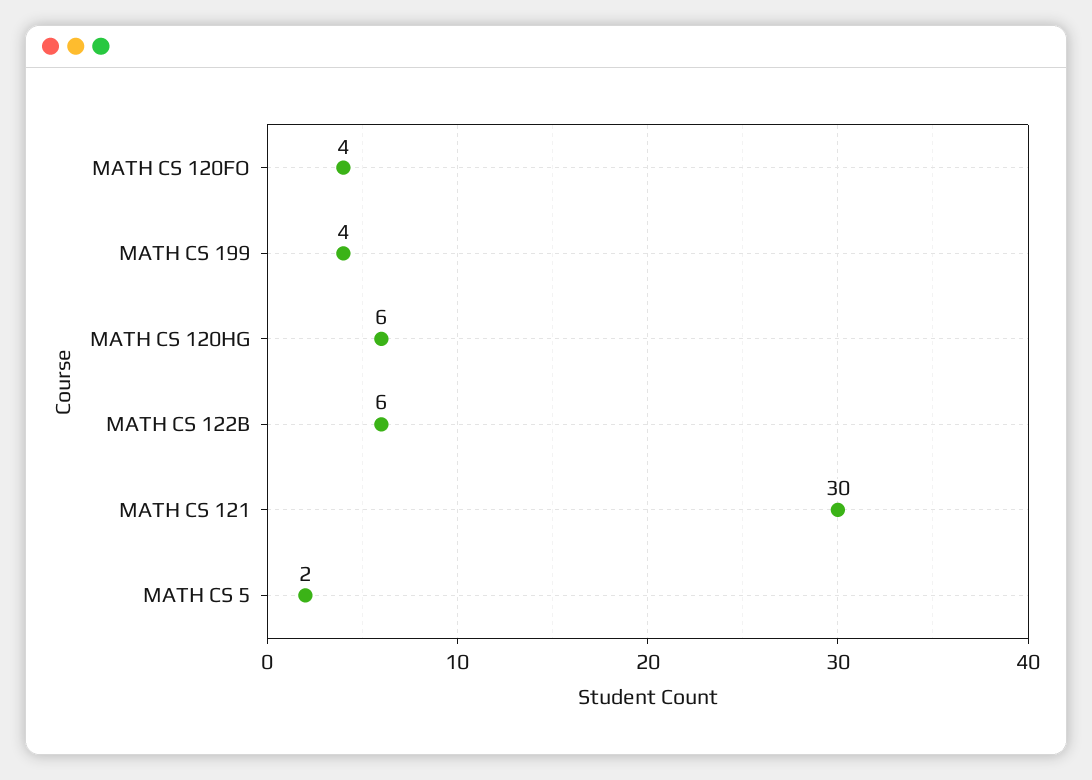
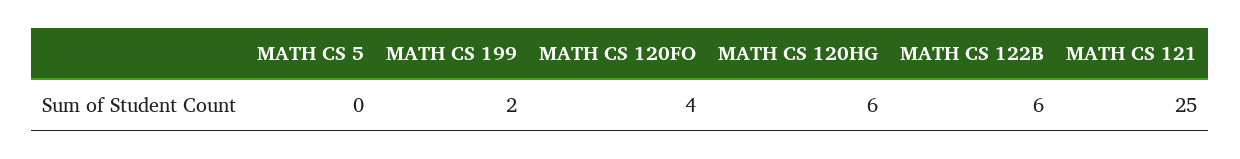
  {
    "MATH CS 120FO": 4,
-   "MATH CS 199": 4,
+   "MATH CS 199": 2,
    "MATH CS 120HG": 6,
    "MATH CS 122B": 6,
-   "MATH CS 121": 30,
+   "MATH CS 121": 25,
-   "MATH CS 5": 2
+   "MATH CS 5": 0
  }

